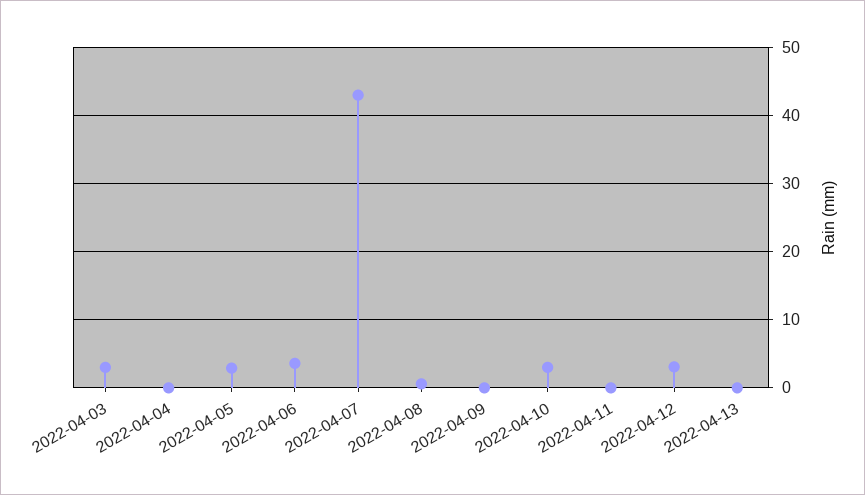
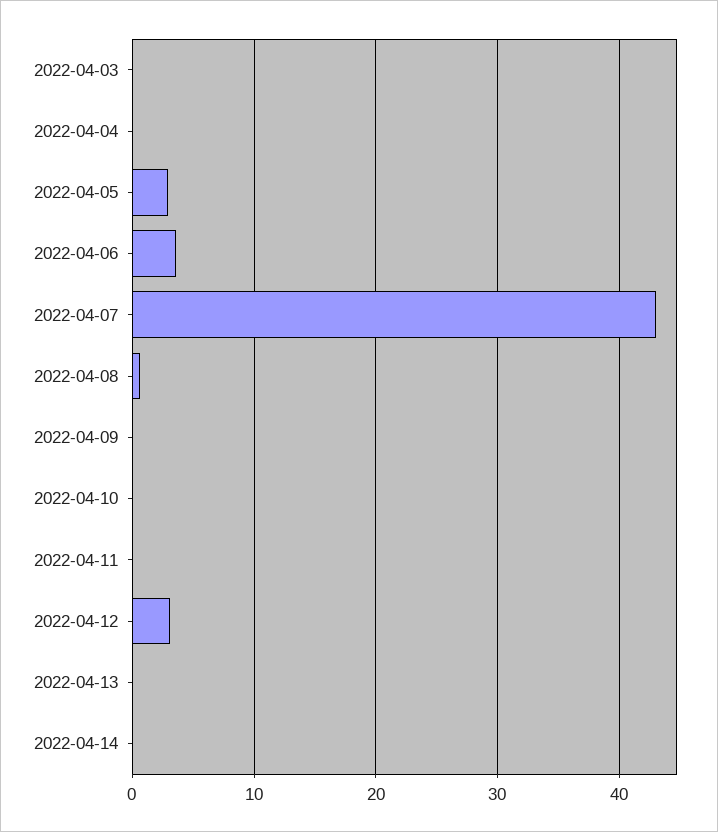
  {
-   "2022-04-03": 3,
+   "2022-04-03": 0,
    "2022-04-04": 0,
    "2022-04-05": 3,
    "2022-04-06": 4,
    "2022-04-07": 43,
    "2022-04-08": 1,
    "2022-04-09": 0,
-   "2022-04-10": 3,
+   "2022-04-10": 0,
    "2022-04-11": 0,
    "2022-04-12": 3,
-   "2022-04-13": 0
+   "2022-04-13": 0,
+   "2022-04-14": 0
  }

